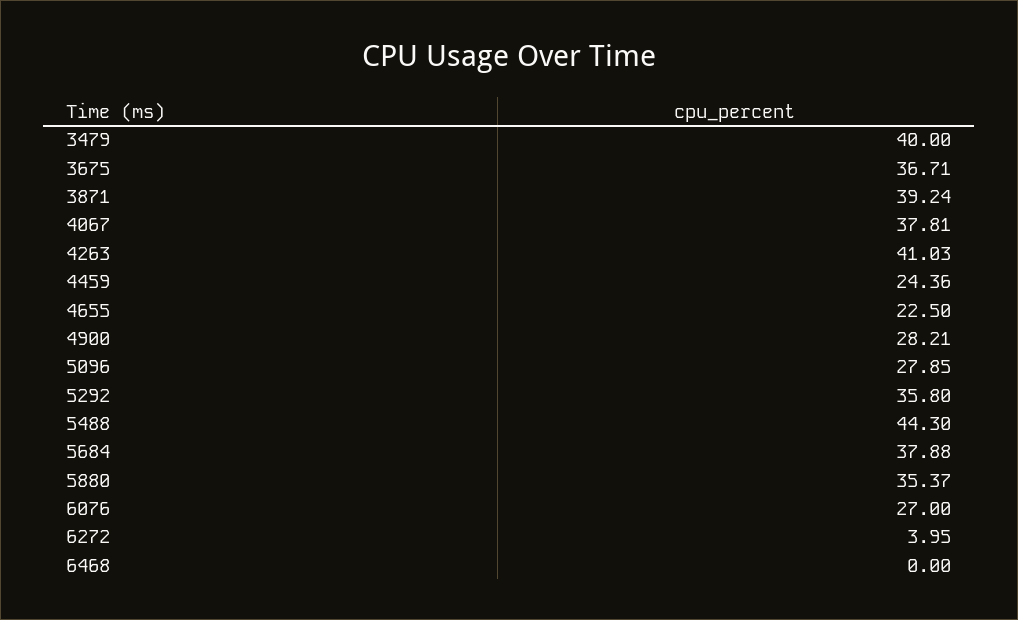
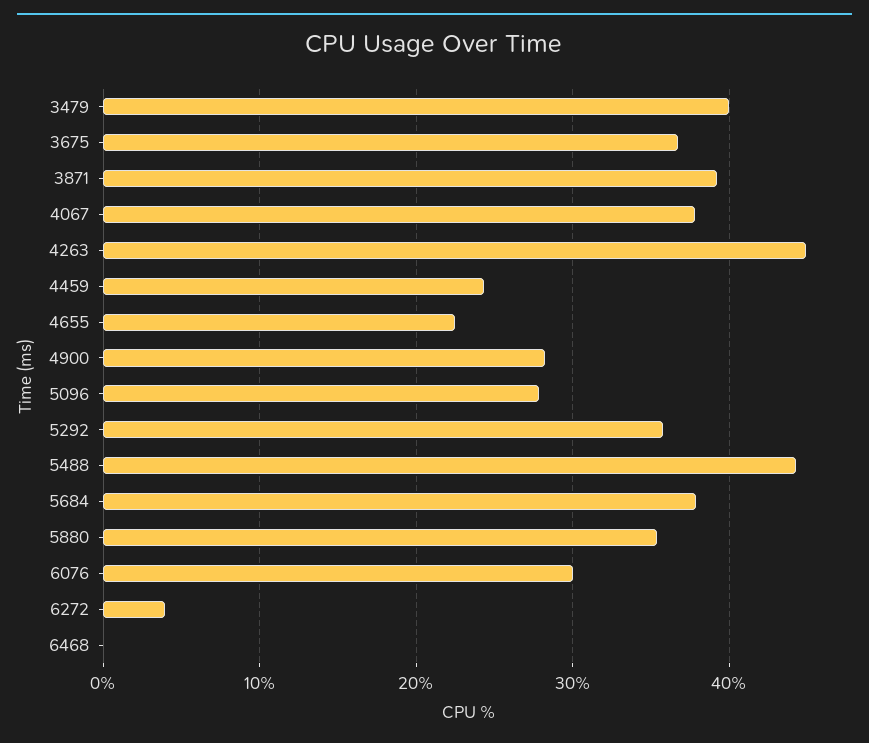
  {
    "3479": 40,
    "3675": 36.71,
    "3871": 39.24,
    "4067": 37.81,
-   "4263": 41.03,
+   "4263": 45,
    "4459": 24.36,
    "4655": 22.5,
    "4900": 28.21,
    "5096": 27.85,
    "5292": 35.8,
    "5488": 44.3,
    "5684": 37.88,
    "5880": 35.37,
-   "6076": 27,
+   "6076": 30,
    "6272": 3.95,
    "6468": 0
  }

